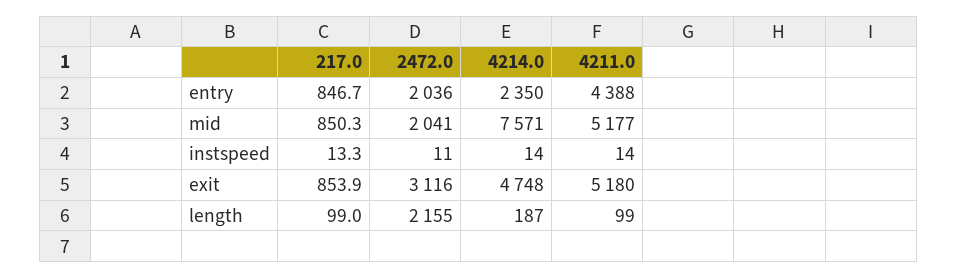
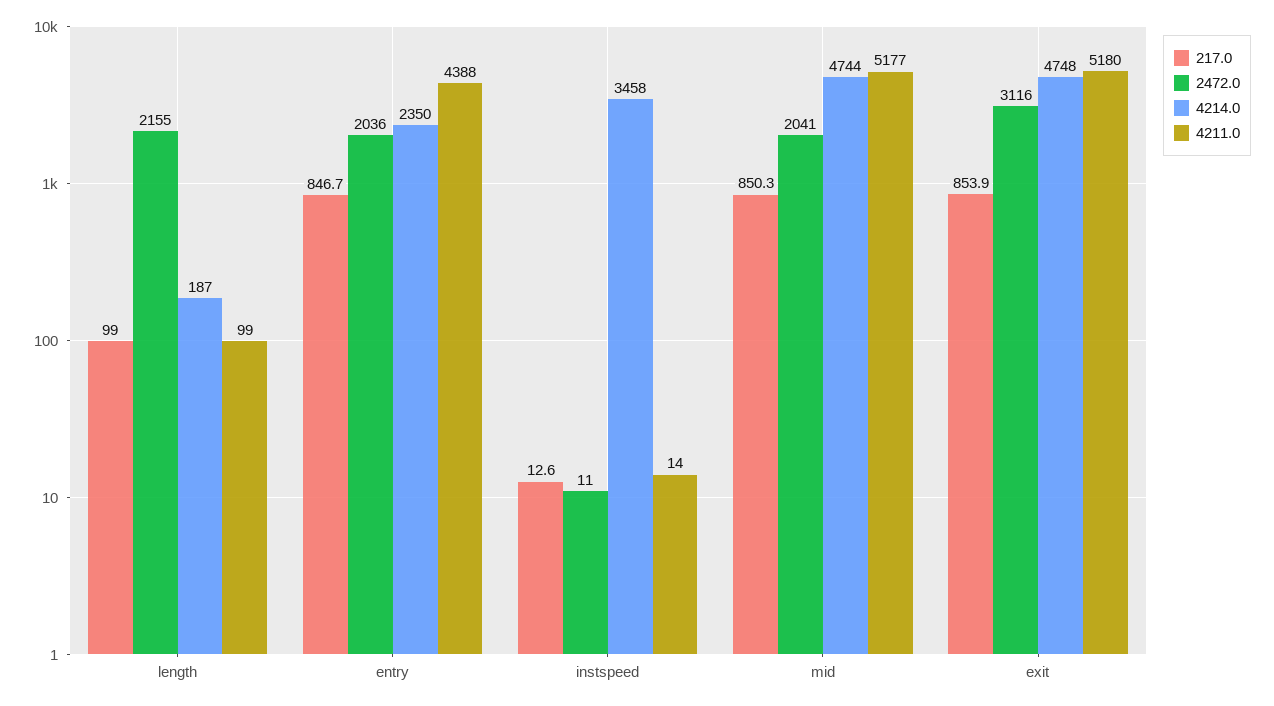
  {
    "217.0": {
      "entry": 846.7,
      "mid": 850.3,
-     "instspeed": 13.3,
+     "instspeed": 12.6,
      "exit": 853.9,
      "length": 99
    },
    "2472.0": {
      "entry": 2036,
      "mid": 2041,
      "instspeed": 11,
      "exit": 3116,
      "length": 2155
    },
    "4214.0": {
      "entry": 2350,
-     "mid": 7571,
+     "mid": 4744,
-     "instspeed": 14,
+     "instspeed": 3458,
      "exit": 4748,
      "length": 187
    },
    "4211.0": {
      "entry": 4388,
      "mid": 5177,
      "instspeed": 14,
      "exit": 5180,
      "length": 99
    }
  }

